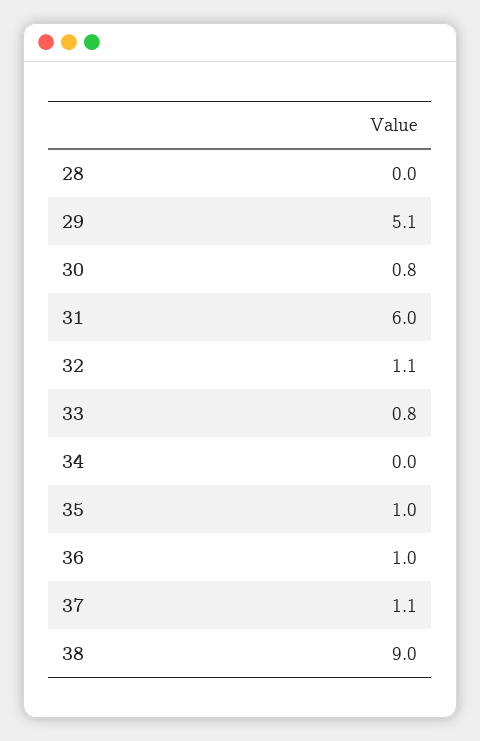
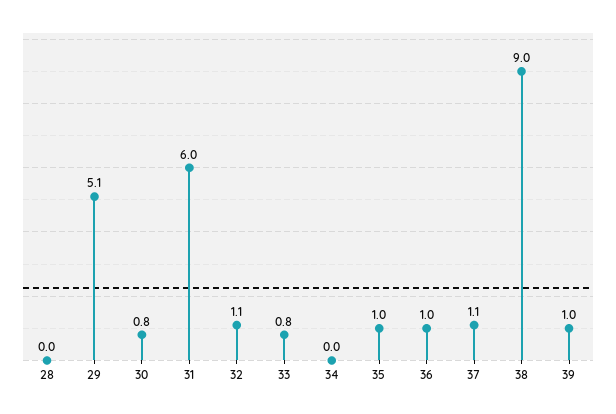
  {
    "28": 0,
    "29": 5.1,
    "30": 0.8,
    "31": 6,
    "32": 1.1,
    "33": 0.8,
    "34": 0,
    "35": 1,
    "36": 1,
    "37": 1.1,
-   "38": 9
+   "38": 9,
+   "39": 1
  }

